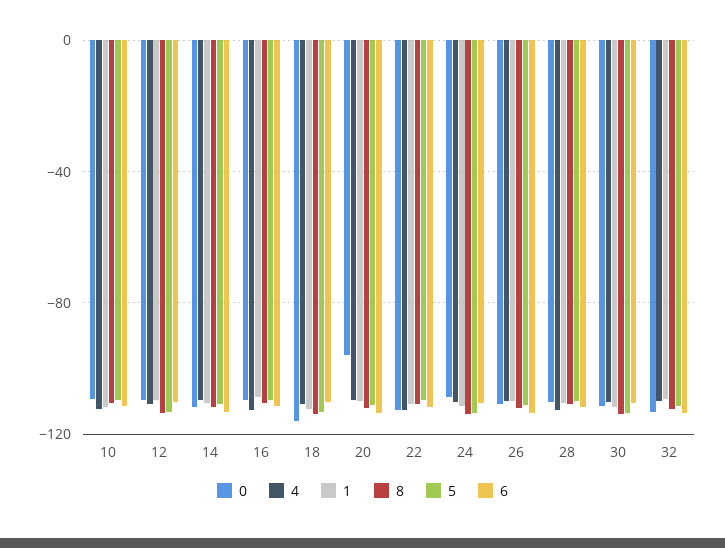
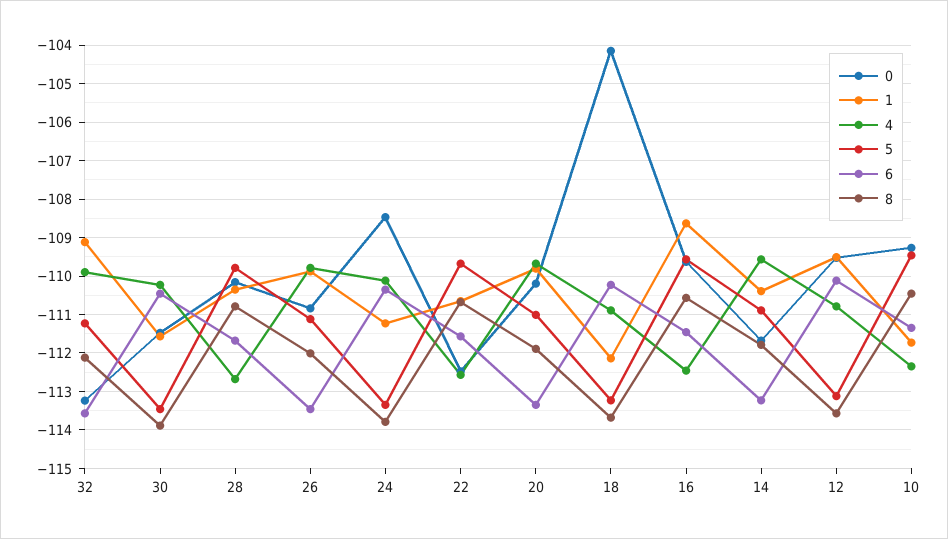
  {
    "0": {
      "10": -109.2,
      "12": -109.6,
      "14": -111.6,
      "16": -109.6,
-     "18": -115,
+     "18": -104.2,
-     "20": -95,
+     "20": -110.2,
      "22": -112.4,
      "24": -108.4,
      "26": -110.8,
      "28": -110.2,
      "30": -111.4,
      "32": -113.2
    },
    "4": {
      "10": -112.4,
      "12": -110.8,
      "14": -109.6,
      "16": -112.4,
      "18": -110.8,
      "20": -109.6,
      "22": -112.6,
      "24": -110.2,
      "26": -109.8,
      "28": -112.6,
      "30": -110.2,
      "32": -110
    },
    "1": {
      "10": -111.8,
      "12": -109.6,
      "14": -110.4,
      "16": -108.6,
      "18": -112.2,
      "20": -109.8,
      "22": -110.6,
      "24": -111.2,
      "26": -109.8,
      "28": -110.4,
      "30": -111.6,
      "32": -109.2
    },
    "8": {
      "10": -110.4,
      "12": -113.6,
      "14": -111.8,
      "16": -110.6,
      "18": -113.6,
      "20": -111.8,
      "22": -110.6,
      "24": -113.8,
      "26": -112,
      "28": -110.8,
      "30": -113.8,
      "32": -112.2
    },
    "5": {
      "10": -109.4,
      "12": -113.2,
      "14": -110.8,
      "16": -109.6,
      "18": -113.2,
      "20": -111,
      "22": -109.6,
      "24": -113.4,
      "26": -111.2,
      "28": -109.8,
      "30": -113.4,
      "32": -111.2
    },
    "6": {
      "10": -111.4,
      "12": -110.2,
      "14": -113.2,
      "16": -111.4,
      "18": -110.2,
      "20": -113.4,
      "22": -111.6,
      "24": -110.4,
      "26": -113.4,
      "28": -111.6,
      "30": -110.4,
      "32": -113.6
    }
  }

